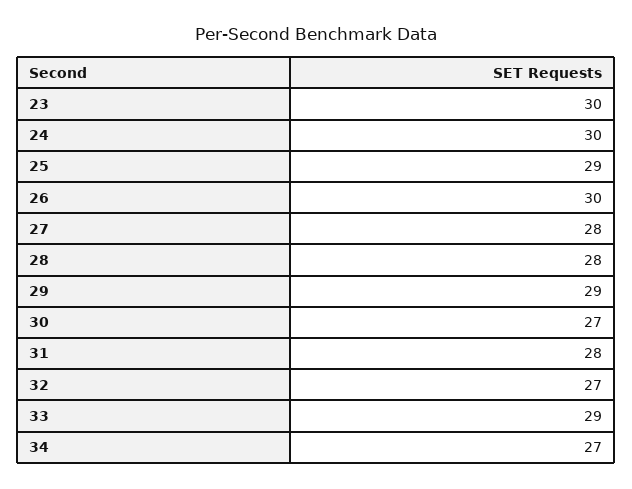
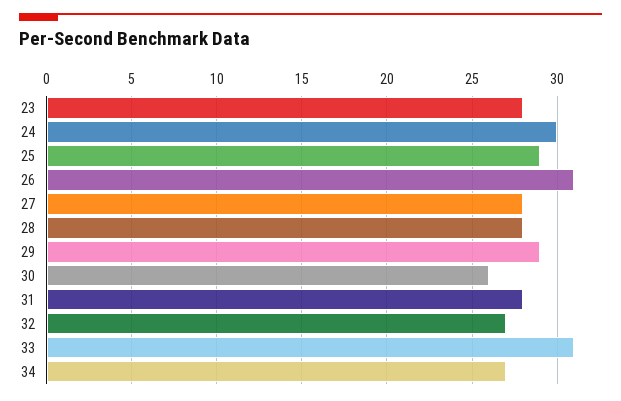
  {
-   "23": 30,
+   "23": 28,
    "24": 30,
    "25": 29,
-   "26": 30,
+   "26": 31,
    "27": 28,
    "28": 28,
    "29": 29,
-   "30": 27,
+   "30": 26,
    "31": 28,
    "32": 27,
-   "33": 29,
+   "33": 31,
    "34": 27
  }

